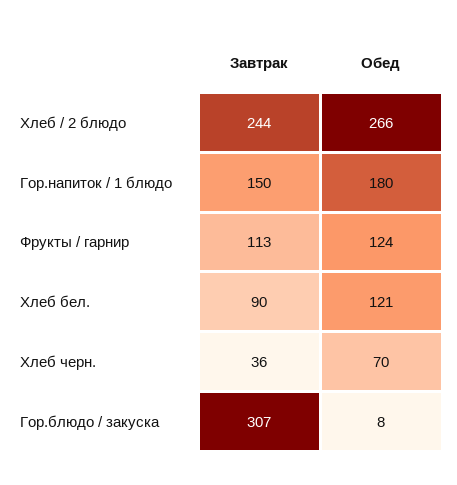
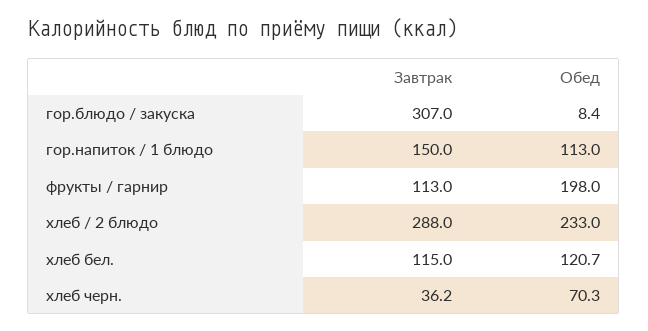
  {
    "Завтрак": {
-     "Хлеб / 2 блюдо": 244,
+     "Хлеб / 2 блюдо": 288,
      "Гор.напиток / 1 блюдо": 150,
      "Фрукты / гарнир": 113,
-     "Хлеб бел.": 90,
+     "Хлеб бел.": 115,
      "Хлеб черн.": 36.2,
      "Гор.блюдо / закуска": 307
    },
    "Обед": {
-     "Хлеб / 2 блюдо": 266,
+     "Хлеб / 2 блюдо": 233,
-     "Гор.напиток / 1 блюдо": 180,
+     "Гор.напиток / 1 блюдо": 113,
-     "Фрукты / гарнир": 124,
+     "Фрукты / гарнир": 198,
      "Хлеб бел.": 120.7,
      "Хлеб черн.": 70.3,
      "Гор.блюдо / закуска": 8.4
    }
  }

